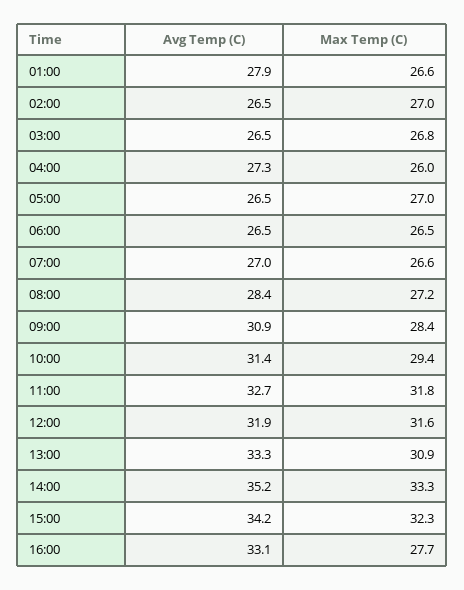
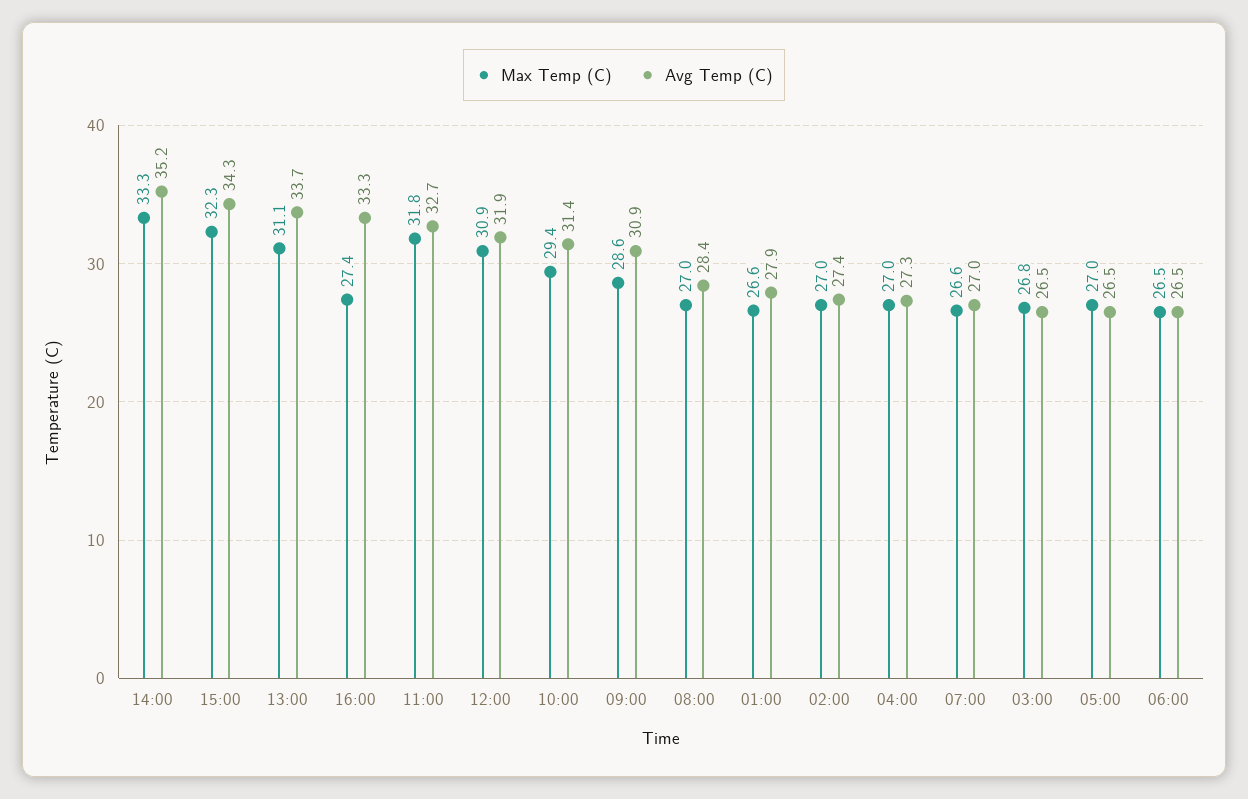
  {
    "Avg Temp (C)": {
      "01:00": 27.9,
-     "02:00": 26.5,
+     "02:00": 27.4,
      "03:00": 26.5,
      "04:00": 27.3,
      "05:00": 26.5,
      "06:00": 26.5,
      "07:00": 27,
      "08:00": 28.4,
      "09:00": 30.9,
      "10:00": 31.4,
      "11:00": 32.7,
      "12:00": 31.9,
-     "13:00": 33.3,
+     "13:00": 33.7,
      "14:00": 35.2,
-     "15:00": 34.2,
+     "15:00": 34.3,
-     "16:00": 33.1
+     "16:00": 33.3
    },
    "Max Temp (C)": {
      "01:00": 26.6,
      "02:00": 27,
      "03:00": 26.8,
-     "04:00": 26,
+     "04:00": 27,
      "05:00": 27,
      "06:00": 26.5,
      "07:00": 26.6,
-     "08:00": 27.2,
+     "08:00": 27,
-     "09:00": 28.4,
+     "09:00": 28.6,
      "10:00": 29.4,
      "11:00": 31.8,
-     "12:00": 31.6,
+     "12:00": 30.9,
-     "13:00": 30.9,
+     "13:00": 31.1,
      "14:00": 33.3,
      "15:00": 32.3,
-     "16:00": 27.7
+     "16:00": 27.4
    }
  }

